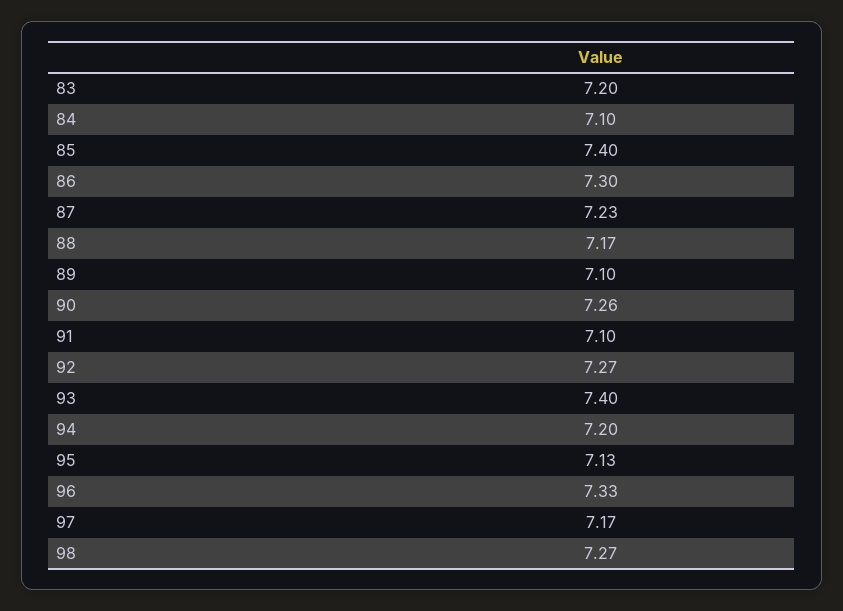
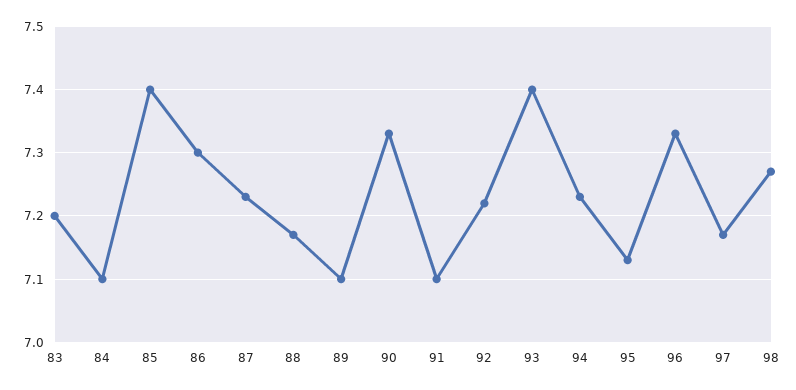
  {
    "83": 7.2,
    "84": 7.1,
    "85": 7.4,
    "86": 7.3,
    "87": 7.23,
    "88": 7.17,
    "89": 7.1,
-   "90": 7.26,
+   "90": 7.33,
    "91": 7.1,
-   "92": 7.27,
+   "92": 7.22,
    "93": 7.4,
-   "94": 7.2,
+   "94": 7.23,
    "95": 7.13,
    "96": 7.33,
    "97": 7.17,
    "98": 7.27
  }

